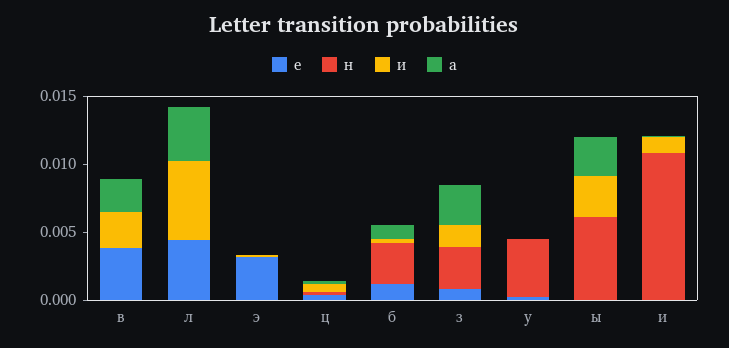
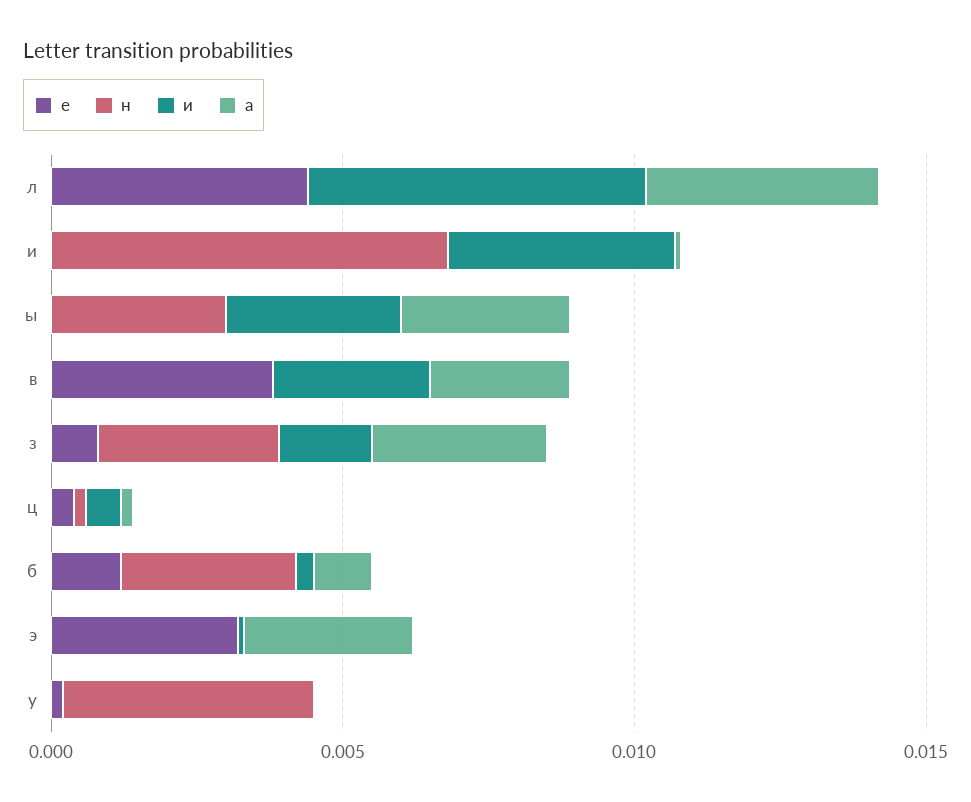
  {
    "е": {
      "в": 0.004,
      "л": 0.004,
      "э": 0.003,
      "ц": 0,
      "б": 0.001,
      "з": 0.001,
      "у": 0,
      "ы": 0,
      "и": 0
    },
    "н": {
      "в": 0,
      "л": 0,
      "э": 0,
      "ц": 0,
      "б": 0.003,
      "з": 0.003,
      "у": 0.004,
-     "ы": 0.006,
+     "ы": 0.003,
-     "и": 0.011
+     "и": 0.007
    },
    "и": {
      "в": 0.003,
      "л": 0.006,
      "э": 0,
      "ц": 0.001,
      "б": 0,
      "з": 0.002,
      "у": 0,
      "ы": 0.003,
-     "и": 0.001
+     "и": 0.004
    },
    "а": {
      "в": 0.002,
      "л": 0.004,
-     "э": 0,
+     "э": 0.003,
      "ц": 0,
      "б": 0.001,
      "з": 0.003,
      "у": 0,
      "ы": 0.003,
      "и": 0
    }
  }

